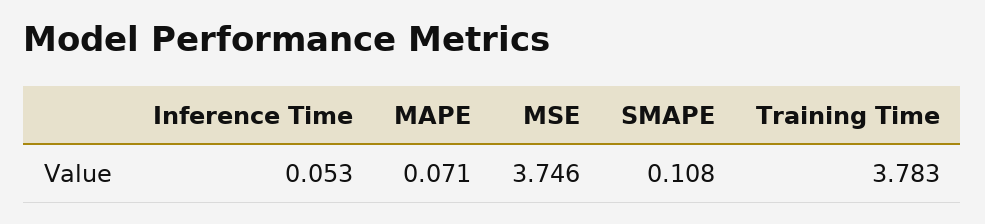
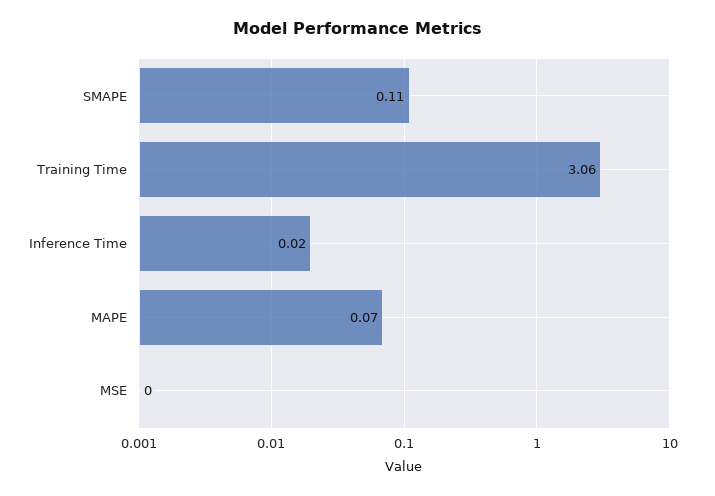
  {
-   "Inference Time": 0.053,
+   "Inference Time": 0.02,
    "MAPE": 0.071,
-   "MSE": 3.746,
+   "MSE": 0,
    "SMAPE": 0.108,
-   "Training Time": 3.783
+   "Training Time": 3.06
  }

